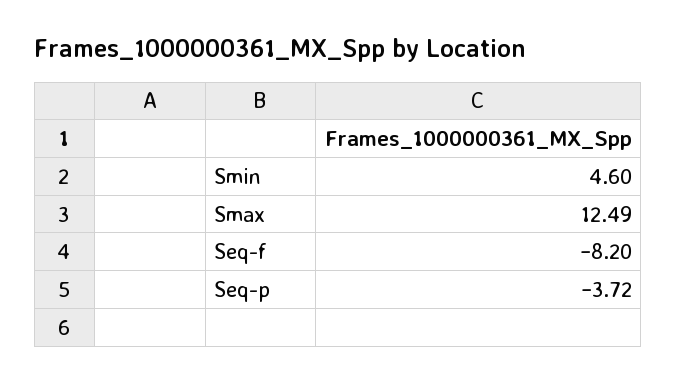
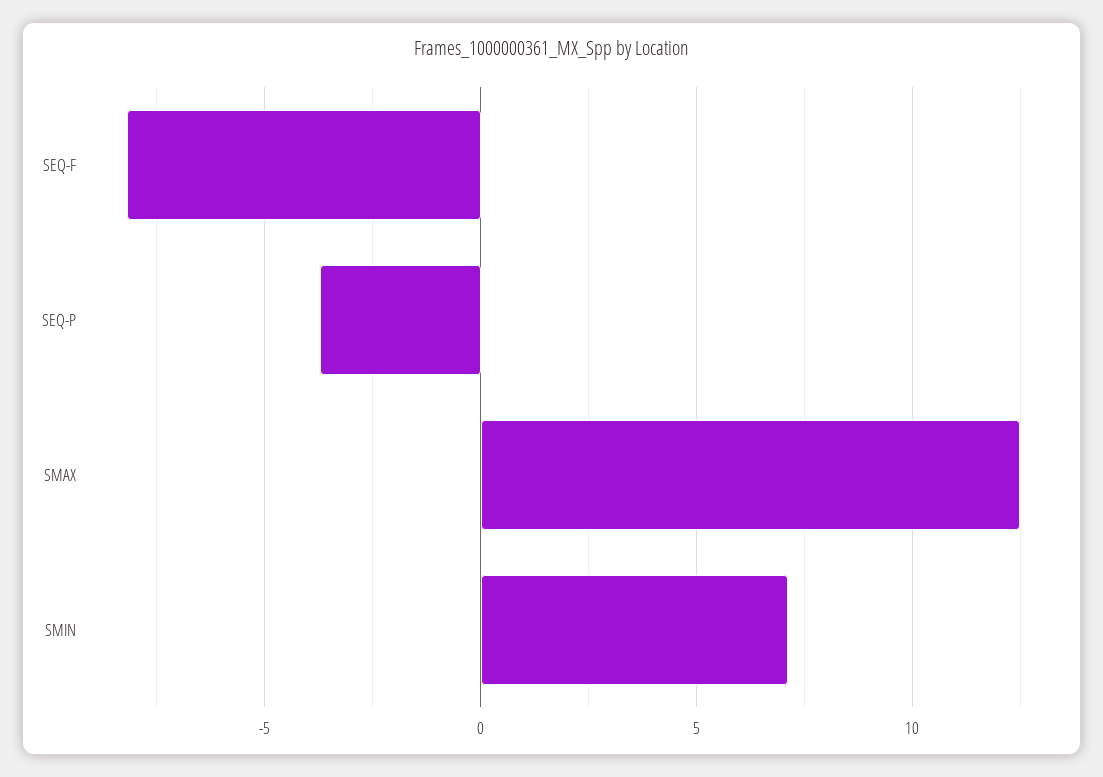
  {
-   "Smin": 4.6,
+   "Smin": 7,
    "Smax": 12.49,
    "Seq-f": -8.2,
    "Seq-p": -3.72
  }

